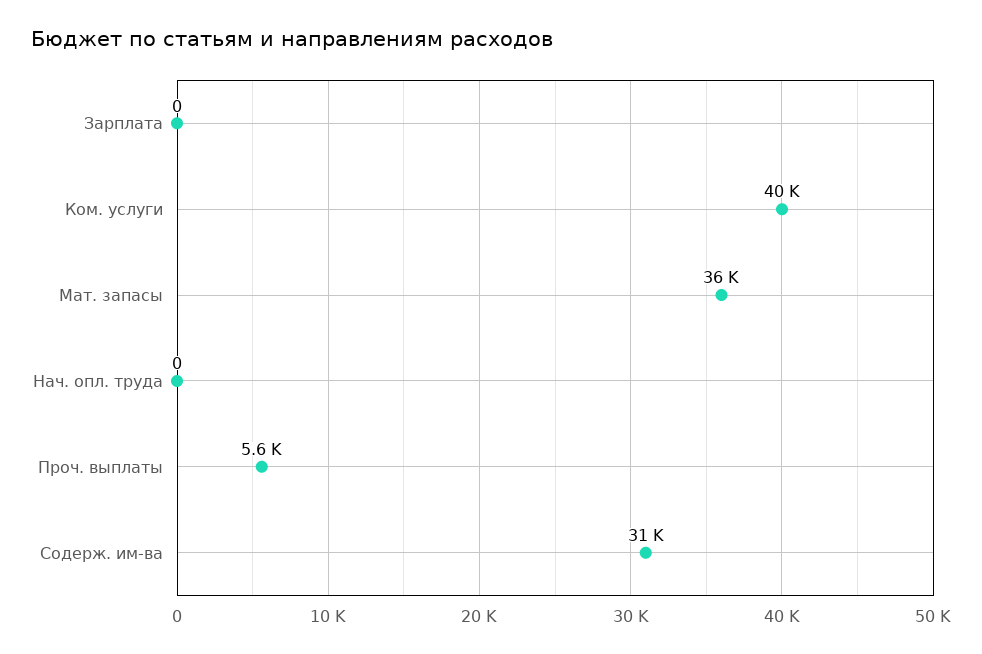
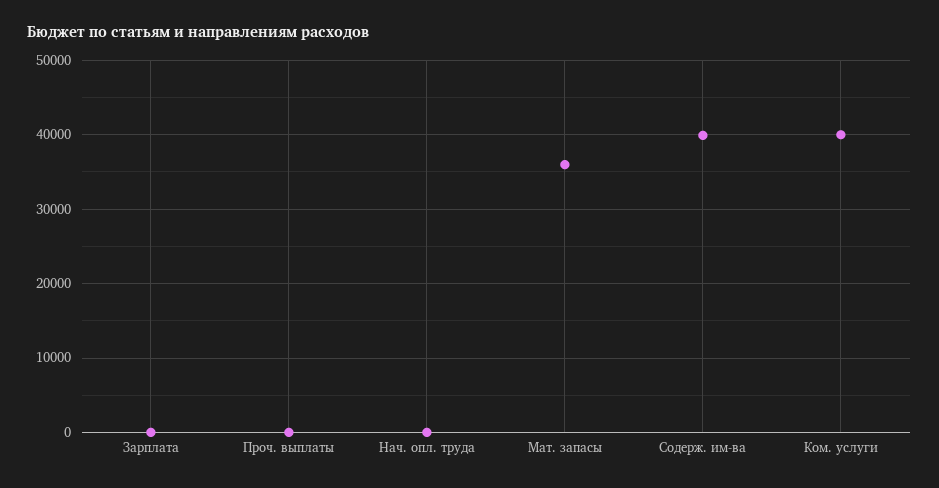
  {
    "Зарплата": 0,
    "Ком. услуги": 40000,
    "Мат. запасы": 36000,
    "Нач. опл. труда": 0,
-   "Проч. выплаты": 5600,
+   "Проч. выплаты": 0,
-   "Содерж. им-ва": 31000
+   "Содерж. им-ва": 40000
  }

